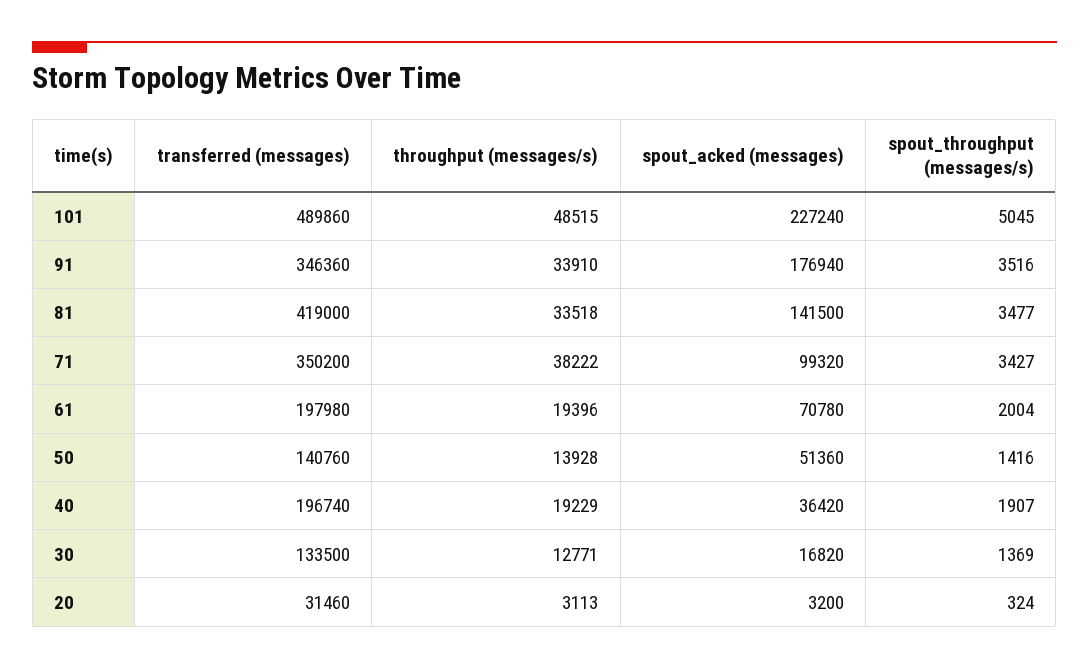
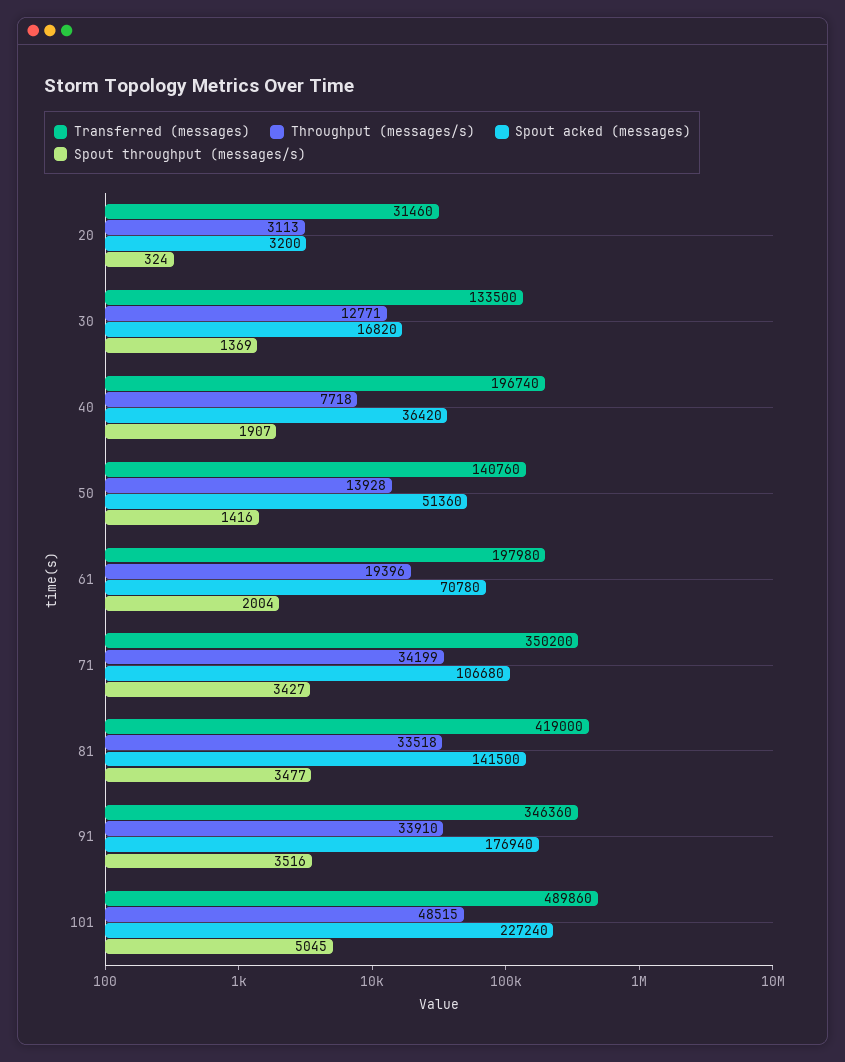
  {
    "transferred (messages)": {
      "101": 489860,
      "91": 346360,
      "81": 419000,
      "71": 350200,
      "61": 197980,
      "50": 140760,
      "40": 196740,
      "30": 133500,
      "20": 31460
    },
    "throughput (messages/s)": {
      "101": 48515,
      "91": 33910,
      "81": 33518,
-     "71": 38222,
+     "71": 34199,
      "61": 19396,
      "50": 13928,
-     "40": 19229,
+     "40": 7718,
      "30": 12771,
      "20": 3113
    },
    "spout_acked (messages)": {
      "101": 227240,
      "91": 176940,
      "81": 141500,
-     "71": 99320,
+     "71": 106680,
      "61": 70780,
      "50": 51360,
      "40": 36420,
      "30": 16820,
      "20": 3200
    },
    "spout_throughput (messages/s)": {
      "101": 5045,
      "91": 3516,
      "81": 3477,
      "71": 3427,
      "61": 2004,
      "50": 1416,
      "40": 1907,
      "30": 1369,
      "20": 324
    }
  }

